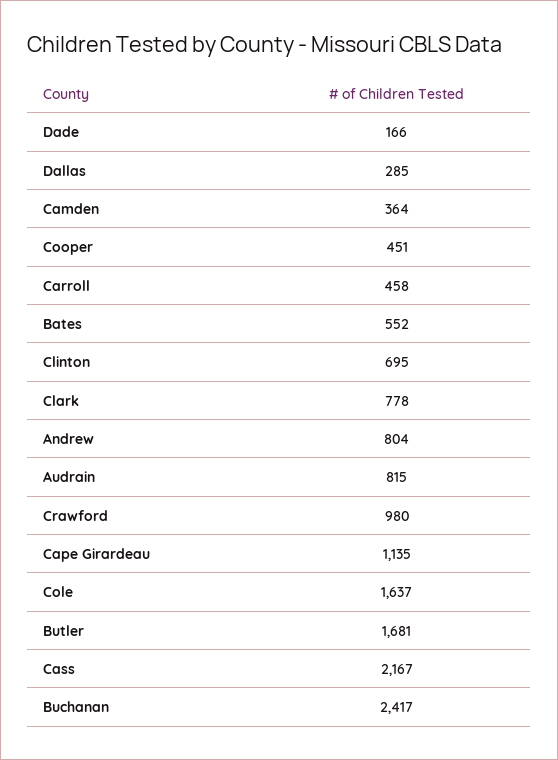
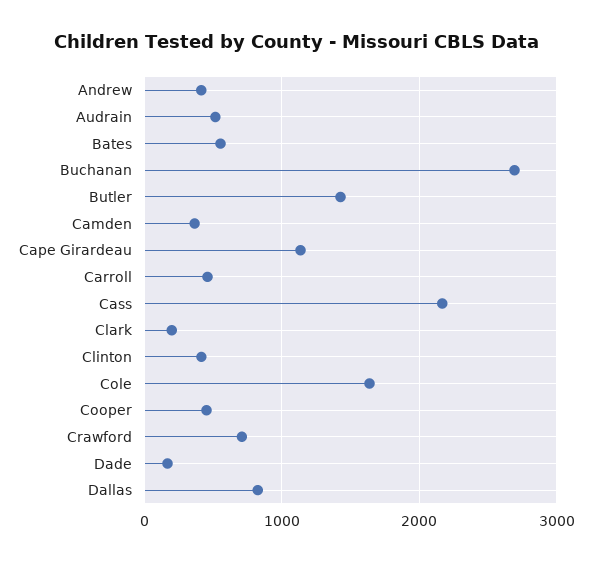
  {
    "Dade": 166,
-   "Dallas": 285,
+   "Dallas": 800,
    "Camden": 364,
    "Cooper": 451,
    "Carroll": 458,
    "Bates": 552,
-   "Clinton": 695,
+   "Clinton": 400,
-   "Clark": 778,
+   "Clark": 200,
-   "Andrew": 804,
+   "Andrew": 400,
-   "Audrain": 815,
+   "Audrain": 500,
-   "Crawford": 980,
+   "Crawford": 700,
    "Cape Girardeau": 1135,
    "Cole": 1637,
-   "Butler": 1681,
+   "Butler": 1400,
    "Cass": 2167,
-   "Buchanan": 2417
+   "Buchanan": 2700
  }

